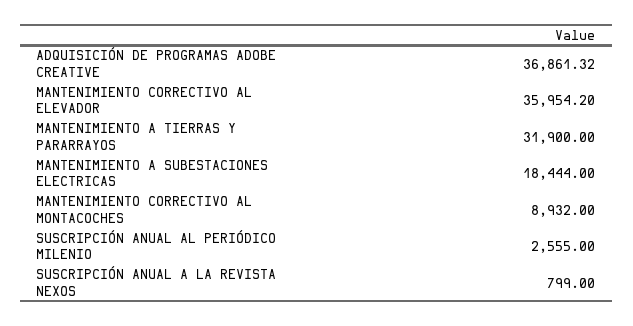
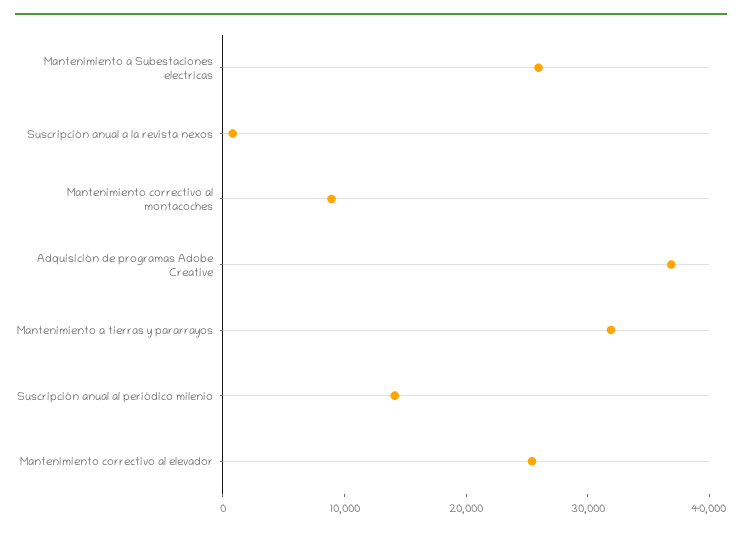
  {
    "ADQUISICIÓN DE PROGRAMAS ADOBE CREATIVE": 36861.32,
-   "MANTENIMIENTO CORRECTIVO AL ELEVADOR": 35954.2,
+   "MANTENIMIENTO CORRECTIVO AL ELEVADOR": 26000,
    "MANTENIMIENTO A TIERRAS Y PARARRAYOS": 31900,
-   "MANTENIMIENTO A SUBESTACIONES ELECTRICAS": 18444,
+   "MANTENIMIENTO A SUBESTACIONES ELECTRICAS": 26000,
    "MANTENIMIENTO CORRECTIVO AL MONTACOCHES": 8932,
-   "SUSCRIPCIÓN ANUAL AL PERIÓDICO MILENIO": 2555,
+   "SUSCRIPCIÓN ANUAL AL PERIÓDICO MILENIO": 14000,
    "SUSCRIPCIÓN ANUAL A LA REVISTA NEXOS": 799
  }

